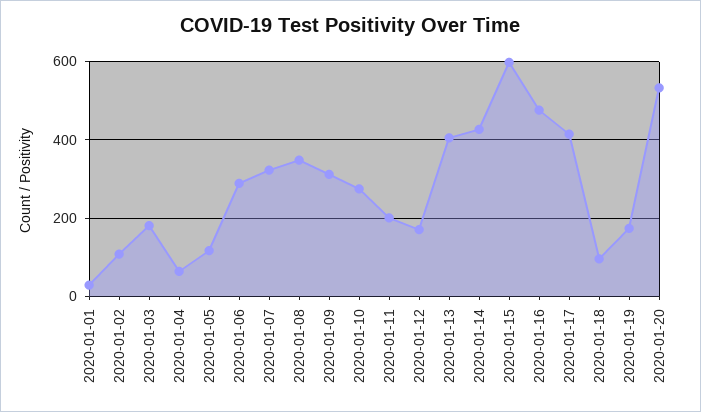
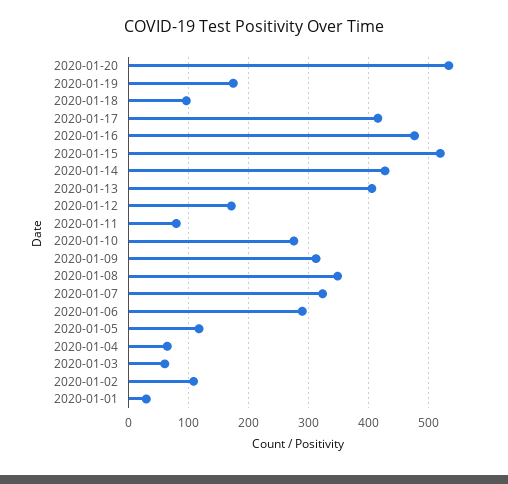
  {
    "2020-01-01": 30,
    "2020-01-02": 110,
-   "2020-01-03": 180,
+   "2020-01-03": 60,
    "2020-01-04": 60,
    "2020-01-05": 120,
    "2020-01-06": 290,
    "2020-01-07": 320,
    "2020-01-08": 350,
    "2020-01-09": 310,
    "2020-01-10": 280,
-   "2020-01-11": 200,
+   "2020-01-11": 80,
    "2020-01-12": 170,
    "2020-01-13": 410,
    "2020-01-14": 430,
-   "2020-01-15": 600,
+   "2020-01-15": 520,
    "2020-01-16": 480,
    "2020-01-17": 420,
    "2020-01-18": 100,
    "2020-01-19": 170,
    "2020-01-20": 530
  }

